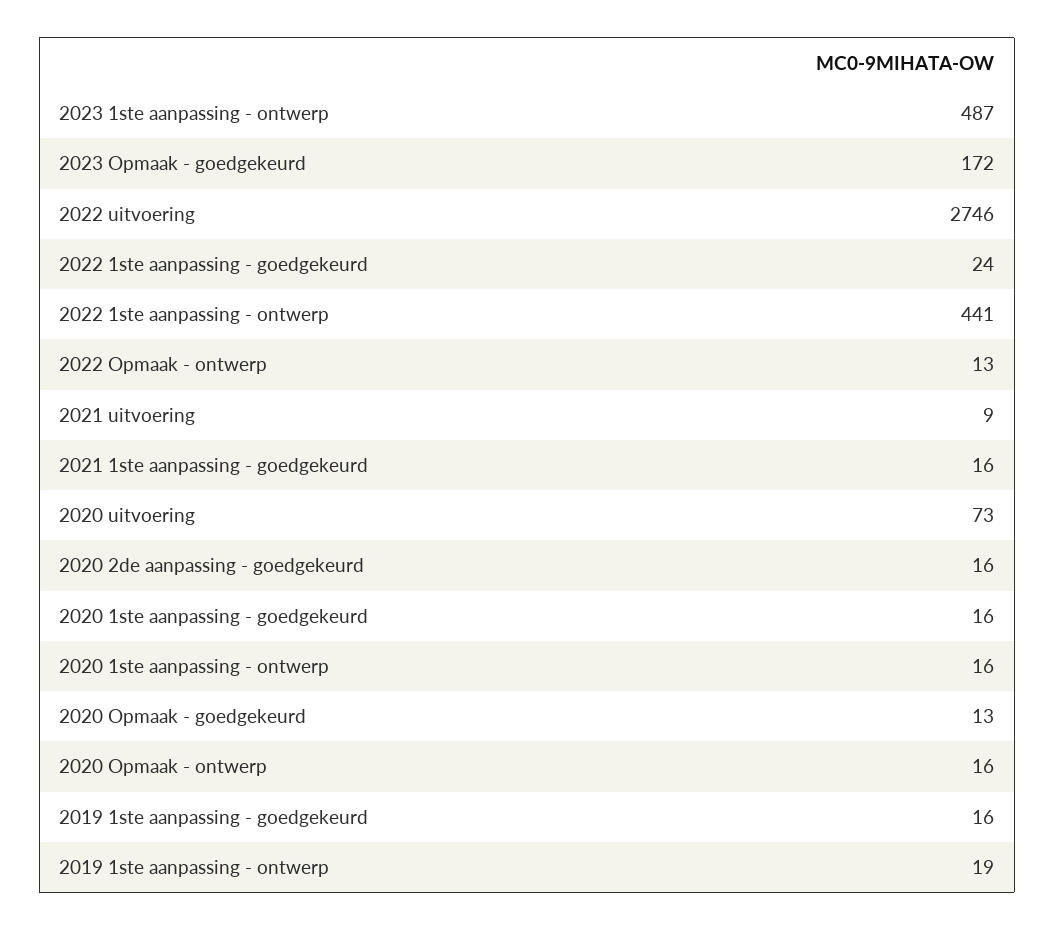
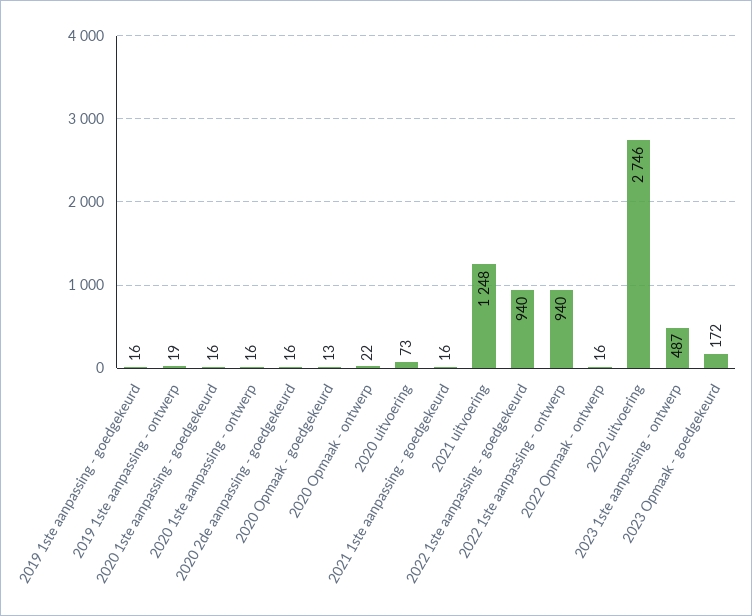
  {
    "2023 1ste aanpassing - ontwerp": 487,
    "2023 Opmaak - goedgekeurd": 172,
    "2022 uitvoering": 2746,
-   "2022 1ste aanpassing - goedgekeurd": 24,
+   "2022 1ste aanpassing - goedgekeurd": 940,
-   "2022 1ste aanpassing - ontwerp": 441,
+   "2022 1ste aanpassing - ontwerp": 940,
-   "2022 Opmaak - ontwerp": 13,
+   "2022 Opmaak - ontwerp": 16,
-   "2021 uitvoering": 9,
+   "2021 uitvoering": 1248,
    "2021 1ste aanpassing - goedgekeurd": 16,
    "2020 uitvoering": 73,
    "2020 2de aanpassing - goedgekeurd": 16,
    "2020 1ste aanpassing - goedgekeurd": 16,
    "2020 1ste aanpassing - ontwerp": 16,
    "2020 Opmaak - goedgekeurd": 13,
-   "2020 Opmaak - ontwerp": 16,
+   "2020 Opmaak - ontwerp": 22,
    "2019 1ste aanpassing - goedgekeurd": 16,
    "2019 1ste aanpassing - ontwerp": 19
  }

